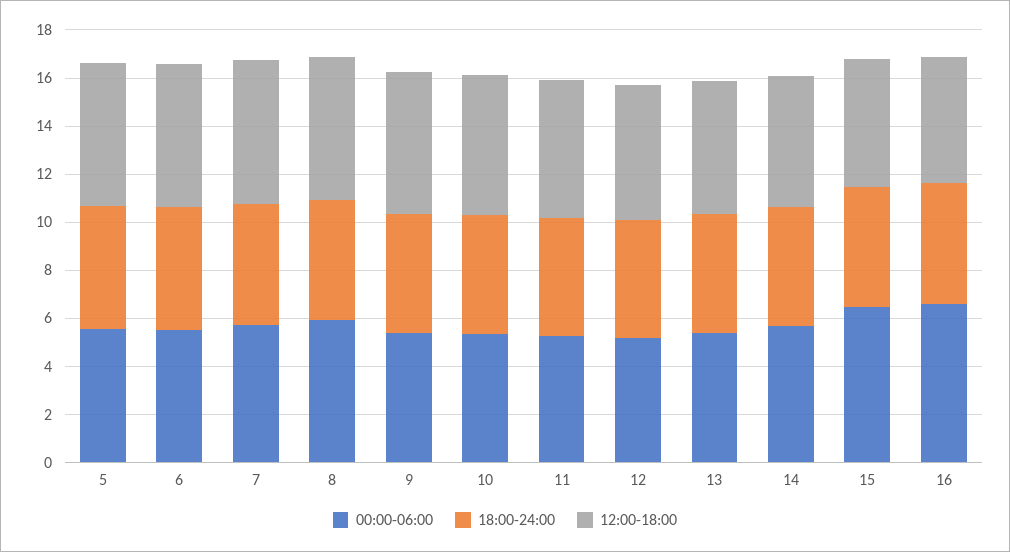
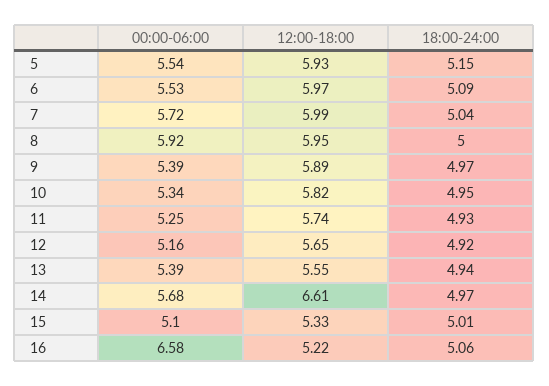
  {
    "00:00-06:00": {
      "5": 5.54,
      "6": 5.53,
      "7": 5.72,
      "8": 5.92,
      "9": 5.39,
      "10": 5.34,
      "11": 5.25,
      "12": 5.16,
      "13": 5.39,
      "14": 5.68,
-     "15": 6.5,
+     "15": 5.1,
      "16": 6.58
    },
    "18:00-24:00": {
      "5": 5.15,
      "6": 5.09,
      "7": 5.04,
      "8": 5,
      "9": 4.97,
      "10": 4.95,
      "11": 4.93,
      "12": 4.92,
      "13": 4.94,
      "14": 4.97,
      "15": 5.01,
      "16": 5.06
    },
    "12:00-18:00": {
      "5": 5.93,
      "6": 5.97,
      "7": 5.99,
      "8": 5.95,
      "9": 5.89,
      "10": 5.82,
      "11": 5.74,
      "12": 5.65,
      "13": 5.55,
-     "14": 5.5,
+     "14": 6.61,
      "15": 5.33,
      "16": 5.22
    }
  }

